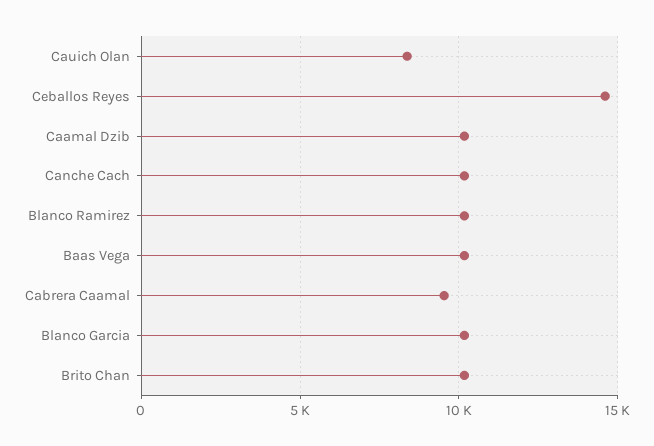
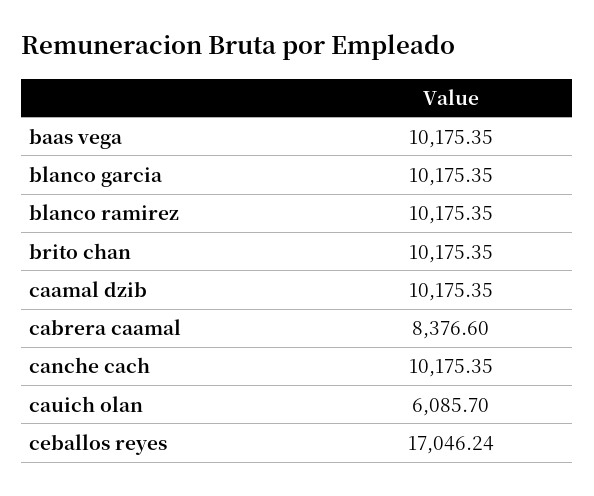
  {
-   "Cauich Olan": 8500,
+   "Cauich Olan": 6085.7,
-   "Ceballos Reyes": 14500,
+   "Ceballos Reyes": 17046.24,
    "Caamal Dzib": 10175.35,
    "Canche Cach": 10175.35,
    "Blanco Ramirez": 10175.35,
    "Baas Vega": 10175.35,
-   "Cabrera Caamal": 9500,
+   "Cabrera Caamal": 8376.6,
    "Blanco Garcia": 10175.35,
    "Brito Chan": 10175.35
  }

